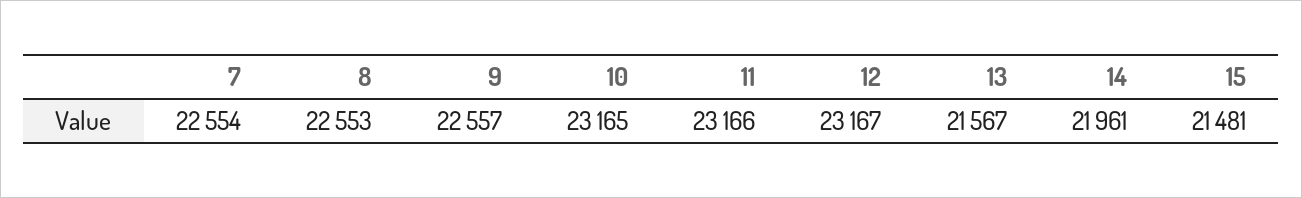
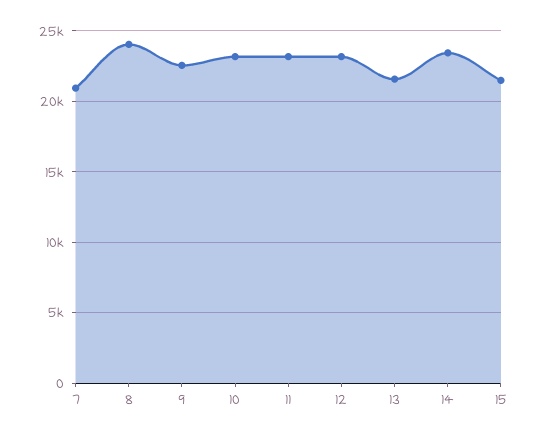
  {
-   "7": 22554,
+   "7": 21000,
-   "8": 22553,
+   "8": 24000,
    "9": 22557,
    "10": 23165,
    "11": 23166,
    "12": 23167,
    "13": 21567,
-   "14": 21961,
+   "14": 23500,
    "15": 21481
  }

